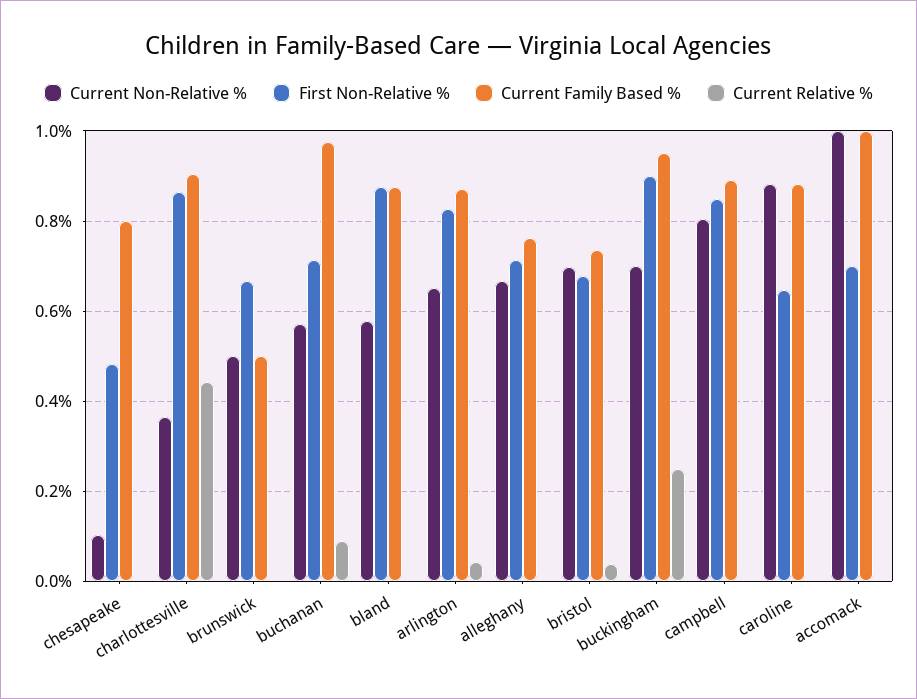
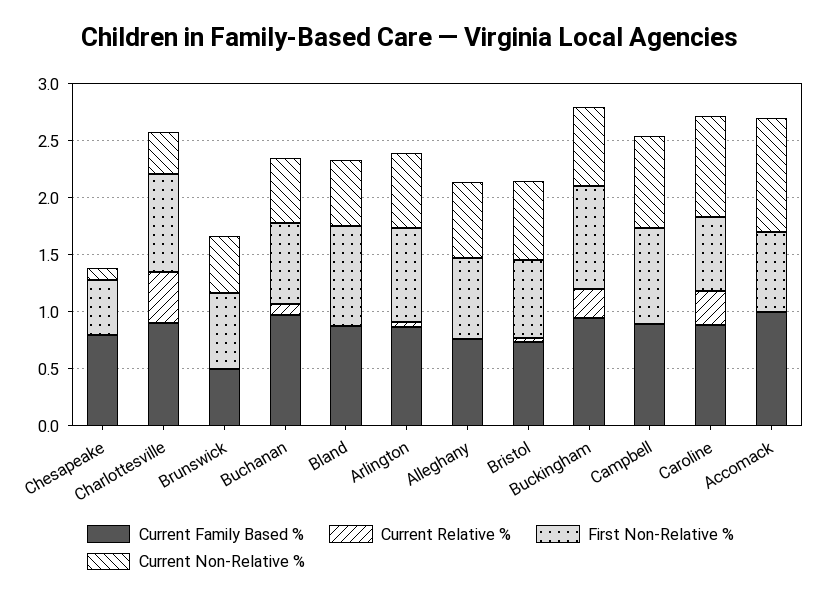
  {
    "Current Non-Relative %": {
      "chesapeake": 0.1,
      "charlottesville": 0.36,
      "brunswick": 0.5,
      "buchanan": 0.58,
      "bland": 0.58,
      "arlington": 0.66,
      "alleghany": 0.66,
      "bristol": 0.7,
      "buckingham": 0.7,
      "campbell": 0.8,
      "caroline": 0.88,
      "accomack": 1
    },
    "First Non-Relative %": {
      "chesapeake": 0.48,
      "charlottesville": 0.86,
      "brunswick": 0.66,
      "buchanan": 0.72,
      "bland": 0.88,
      "arlington": 0.82,
      "alleghany": 0.72,
      "bristol": 0.68,
      "buckingham": 0.9,
      "campbell": 0.84,
      "caroline": 0.64,
      "accomack": 0.7
    },
    "Current Family Based %": {
      "chesapeake": 0.8,
      "charlottesville": 0.9,
      "brunswick": 0.5,
      "buchanan": 0.98,
      "bland": 0.88,
      "arlington": 0.88,
      "alleghany": 0.76,
      "bristol": 0.74,
      "buckingham": 0.96,
      "campbell": 0.9,
      "caroline": 0.88,
      "accomack": 1
    },
    "Current Relative %": {
      "chesapeake": 0,
      "charlottesville": 0.44,
      "brunswick": 0,
      "buchanan": 0.08,
      "bland": 0,
      "arlington": 0.04,
      "alleghany": 0,
      "bristol": 0.04,
      "buckingham": 0.26,
      "campbell": 0,
-     "caroline": 0,
+     "caroline": 0.3,
      "accomack": 0
    }
  }

